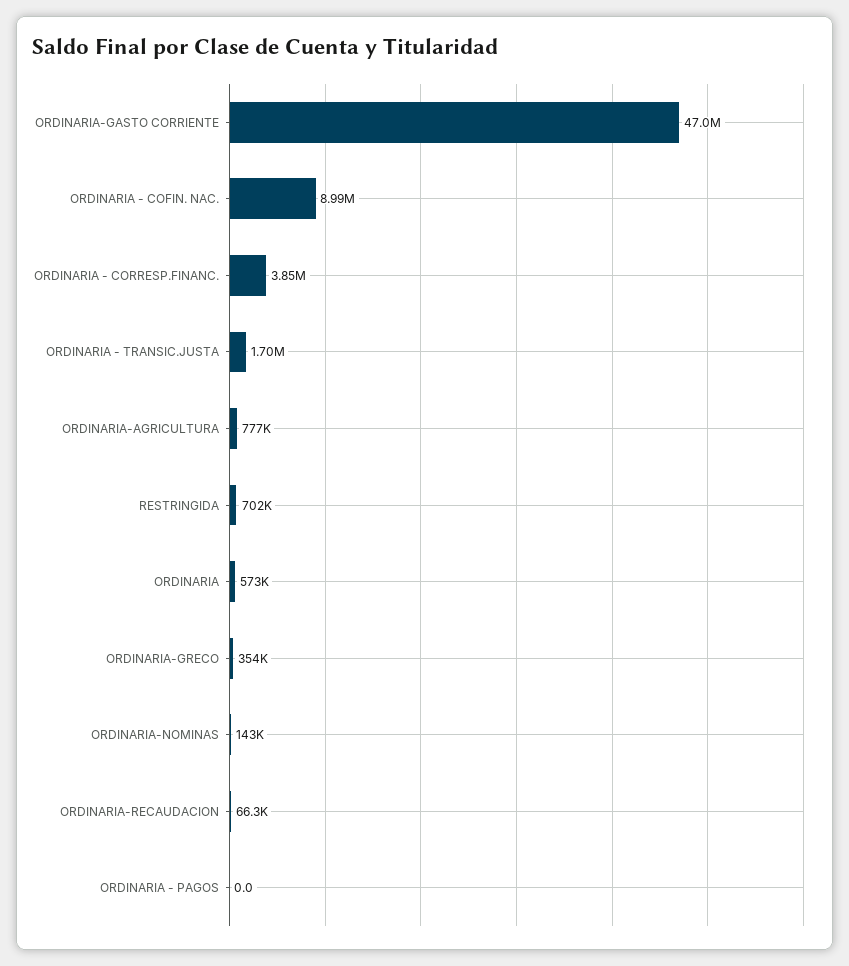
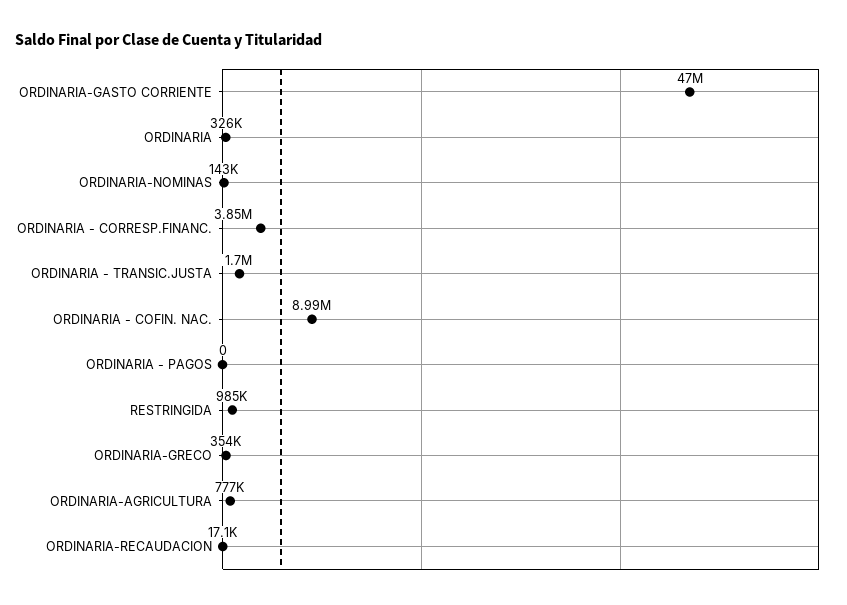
  {
    "ORDINARIA-GASTO CORRIENTE": 47000000,
    "ORDINARIA - COFIN. NAC.": 8990000,
    "ORDINARIA - CORRESP.FINANC.": 3850000,
    "ORDINARIA - TRANSIC.JUSTA": 1700000,
    "ORDINARIA-AGRICULTURA": 777000,
-   "RESTRINGIDA": 702000,
+   "RESTRINGIDA": 985000,
-   "ORDINARIA": 573000,
+   "ORDINARIA": 326000,
    "ORDINARIA-GRECO": 354000,
    "ORDINARIA-NOMINAS": 143000,
-   "ORDINARIA-RECAUDACION": 66300,
+   "ORDINARIA-RECAUDACION": 17100,
    "ORDINARIA - PAGOS": 0
  }

